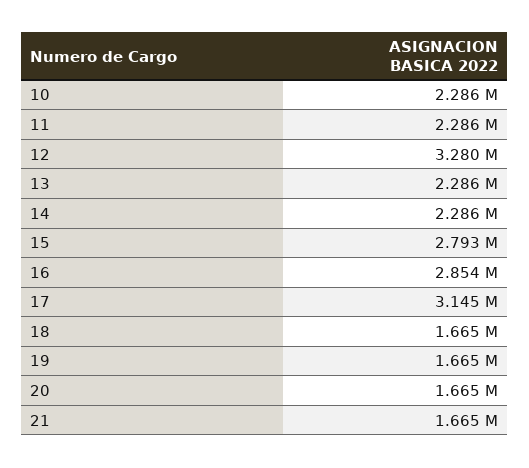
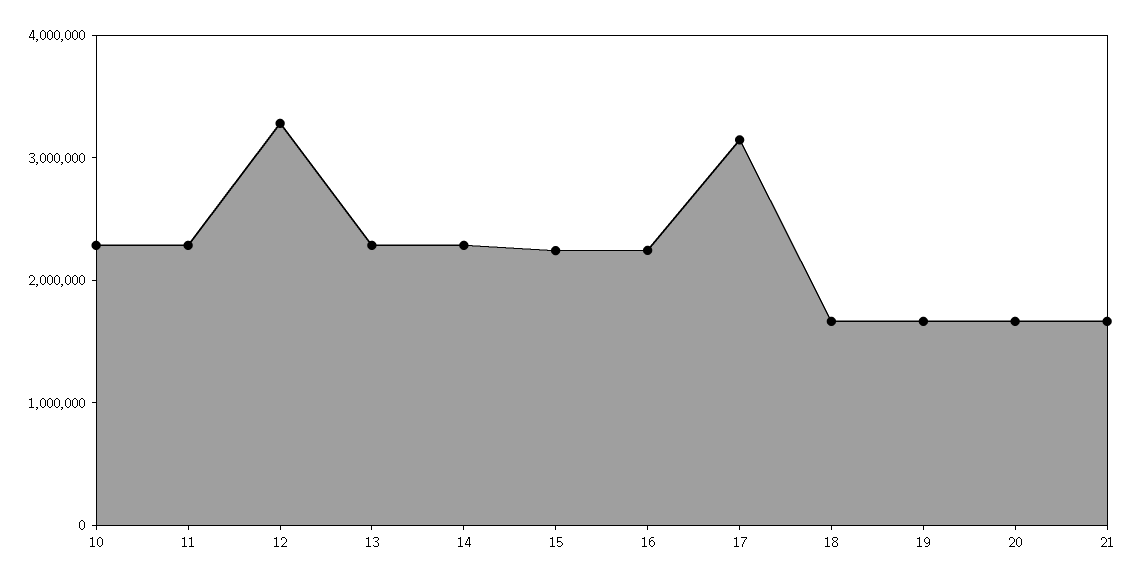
  {
    "10": 2286000,
    "11": 2286000,
    "12": 3280000,
    "13": 2286000,
    "14": 2286000,
-   "15": 2793000,
+   "15": 2200000,
-   "16": 2854000,
+   "16": 2200000,
    "17": 3145000,
    "18": 1665000,
    "19": 1665000,
    "20": 1665000,
    "21": 1665000
  }

